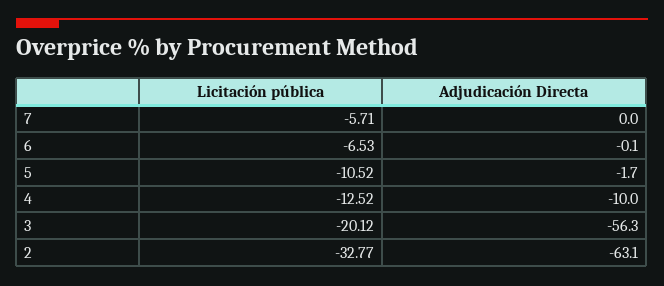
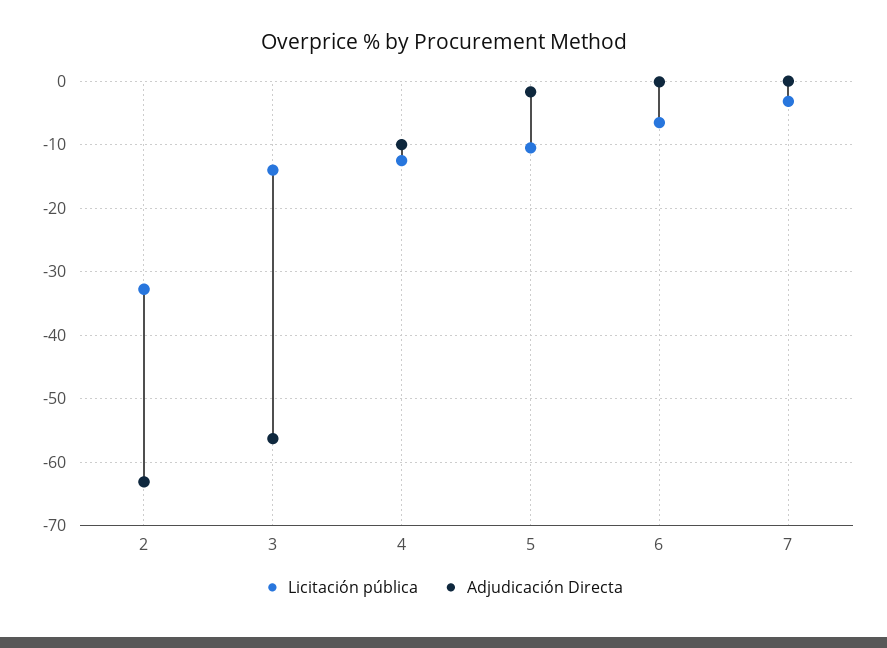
  {
    "Licitación pública": {
-     "7": -5.71,
+     "7": -3,
      "6": -6.53,
      "5": -10.52,
      "4": -12.52,
-     "3": -20.12,
+     "3": -14,
      "2": -32.77
    },
    "Adjudicación Directa": {
      "7": 0,
      "6": -0.1,
      "5": -1.7,
      "4": -10,
      "3": -56.3,
      "2": -63.1
    }
  }

